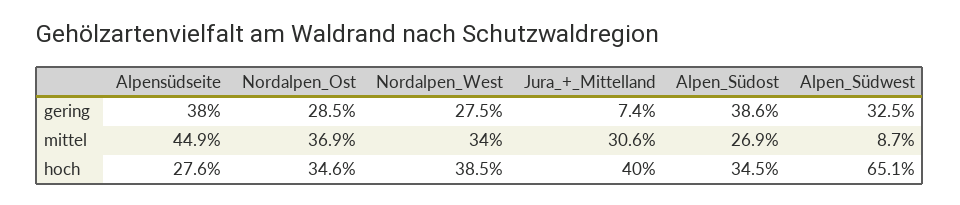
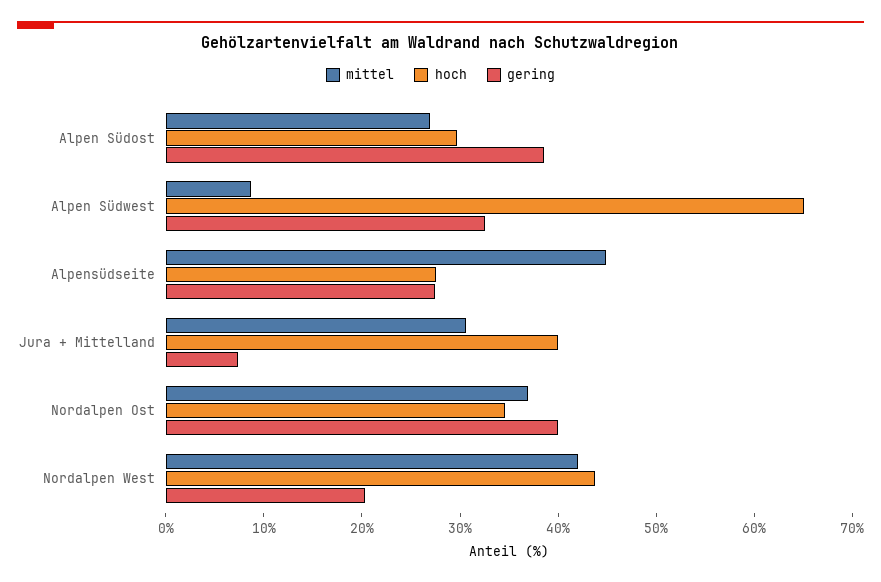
  {
    "gering": {
-     "Alpensüdseite": 38,
+     "Alpensüdseite": 28,
-     "Nordalpen_Ost": 28.5,
+     "Nordalpen_Ost": 40,
-     "Nordalpen_West": 27.5,
+     "Nordalpen_West": 20,
      "Jura_+_Mittelland": 7.4,
      "Alpen_Südost": 38.6,
      "Alpen_Südwest": 32.5
    },
    "mittel": {
      "Alpensüdseite": 44.9,
      "Nordalpen_Ost": 36.9,
-     "Nordalpen_West": 34,
+     "Nordalpen_West": 42,
      "Jura_+_Mittelland": 30.6,
      "Alpen_Südost": 26.9,
      "Alpen_Südwest": 8.7
    },
    "hoch": {
      "Alpensüdseite": 27.6,
      "Nordalpen_Ost": 34.6,
-     "Nordalpen_West": 38.5,
+     "Nordalpen_West": 44,
      "Jura_+_Mittelland": 40,
-     "Alpen_Südost": 34.5,
+     "Alpen_Südost": 30,
      "Alpen_Südwest": 65.1
    }
  }

